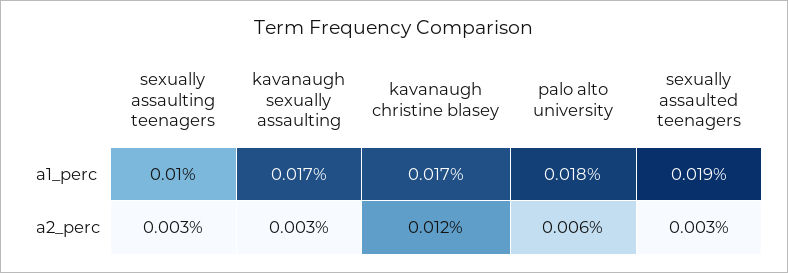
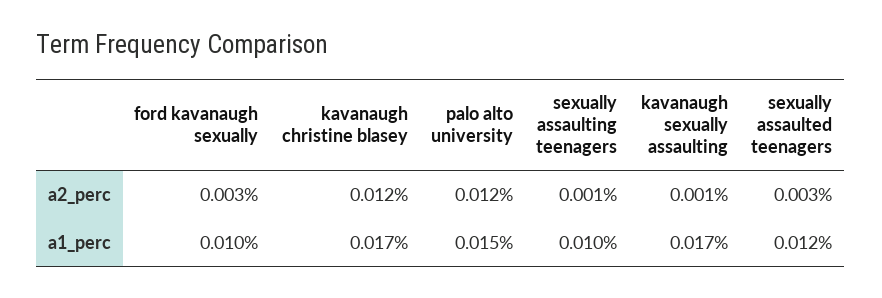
  {
    "sexually assaulting teenagers": {
      "a1_perc": 0.01,
-     "a2_perc": 0.003
+     "a2_perc": 0.001
    },
    "kavanaugh sexually assaulting": {
      "a1_perc": 0.017,
-     "a2_perc": 0.003
+     "a2_perc": 0.001
    },
    "kavanaugh christine blasey": {
      "a1_perc": 0.017,
      "a2_perc": 0.012
    },
    "palo alto university": {
-     "a1_perc": 0.018,
+     "a1_perc": 0.015,
-     "a2_perc": 0.006
+     "a2_perc": 0.012
    },
    "sexually assaulted teenagers": {
-     "a1_perc": 0.019,
+     "a1_perc": 0.012,
      "a2_perc": 0.003
-   }
+   },
+   "ford kavanaugh sexually": {
+     "a2_perc": 0.003,
+     "a1_perc": 0.01
+   }
  }

